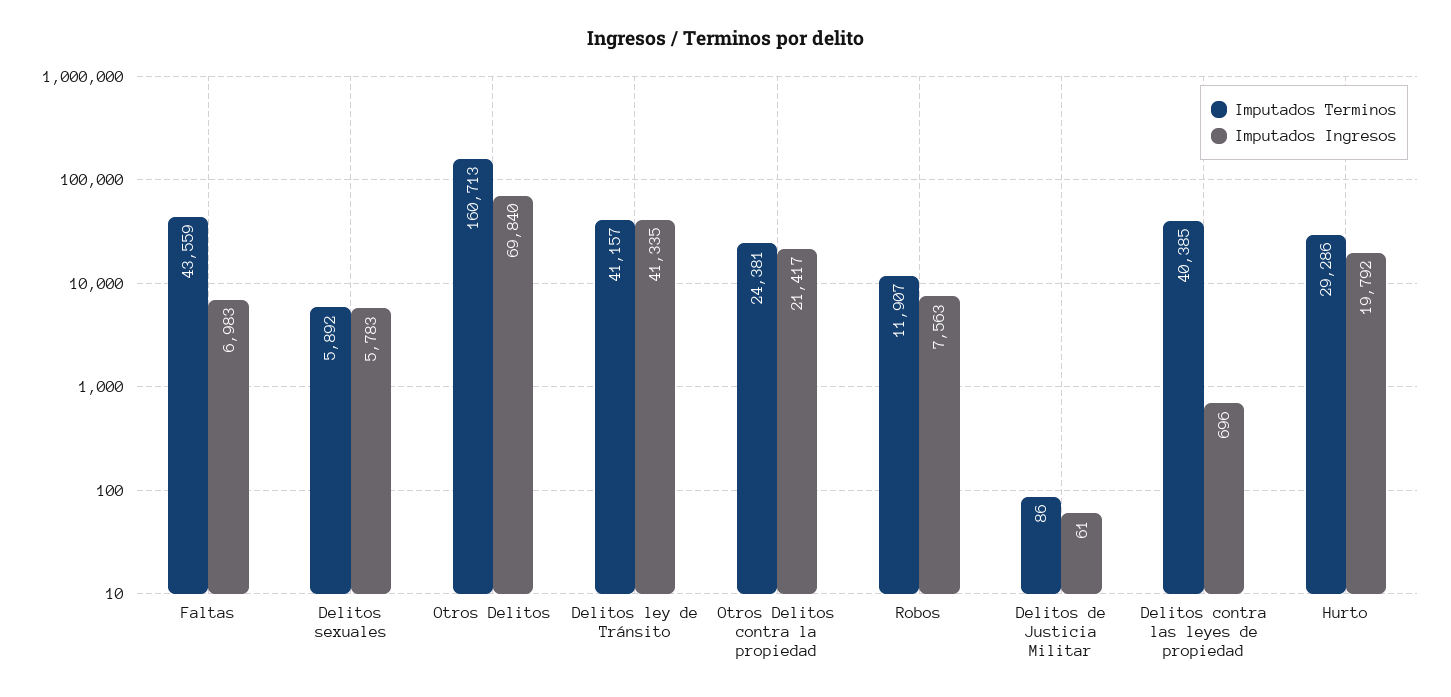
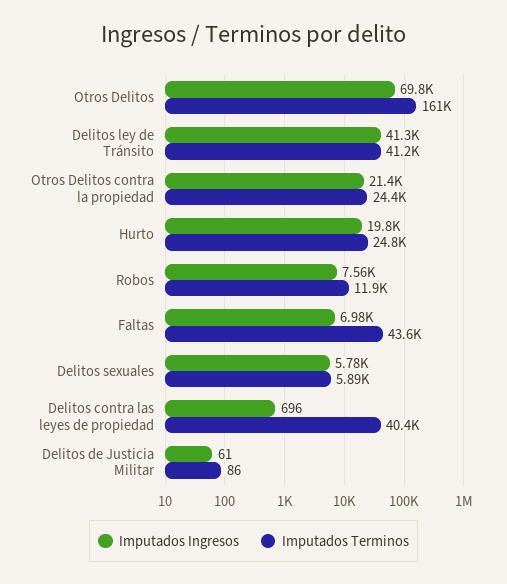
  {
    "Imputados Terminos": {
      "Faltas": 43559,
      "Delitos sexuales": 5892,
      "Otros Delitos": 160713,
      "Delitos ley de Tránsito": 41157,
      "Otros Delitos contra la propiedad": 24381,
      "Robos": 11907,
      "Delitos de Justicia Militar": 86,
      "Delitos contra las leyes de propiedad": 40385,
-     "Hurto": 29286
+     "Hurto": 24800
    },
    "Imputados Ingresos": {
      "Faltas": 6983,
      "Delitos sexuales": 5783,
      "Otros Delitos": 69840,
      "Delitos ley de Tránsito": 41335,
      "Otros Delitos contra la propiedad": 21417,
      "Robos": 7563,
      "Delitos de Justicia Militar": 61,
      "Delitos contra las leyes de propiedad": 696,
      "Hurto": 19792
    }
  }

